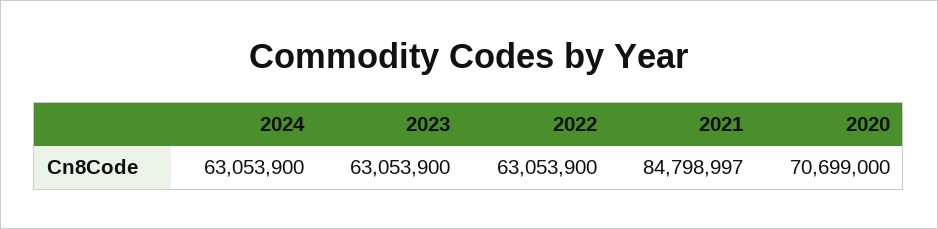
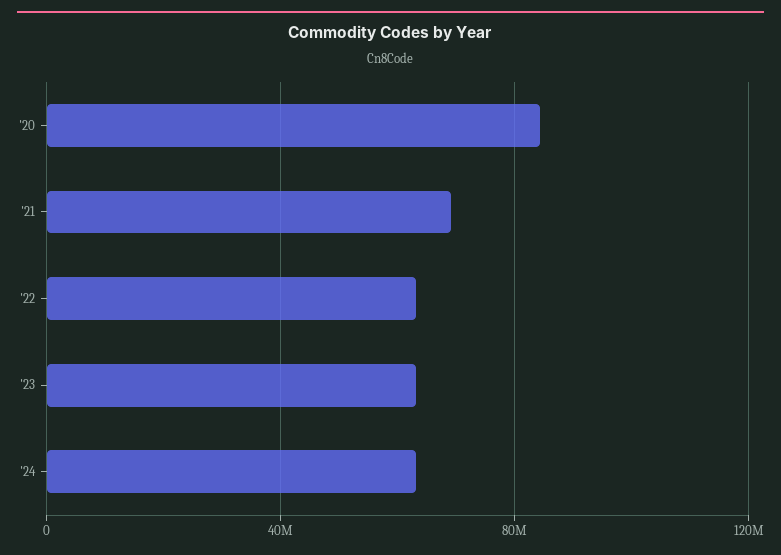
  {
    "2024": 63053900,
    "2023": 63053900,
    "2022": 63053900,
-   "2021": 84798997,
+   "2021": 70000000,
-   "2020": 70699000
+   "2020": 85000000
  }

